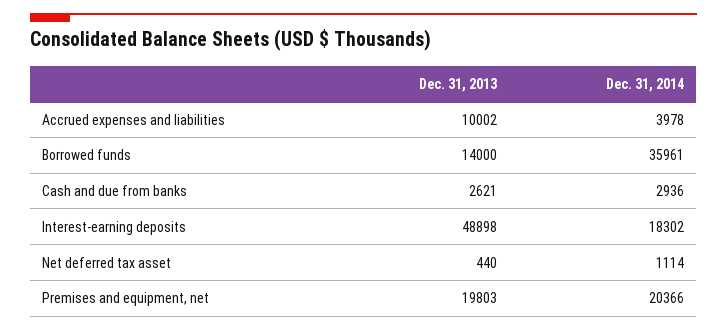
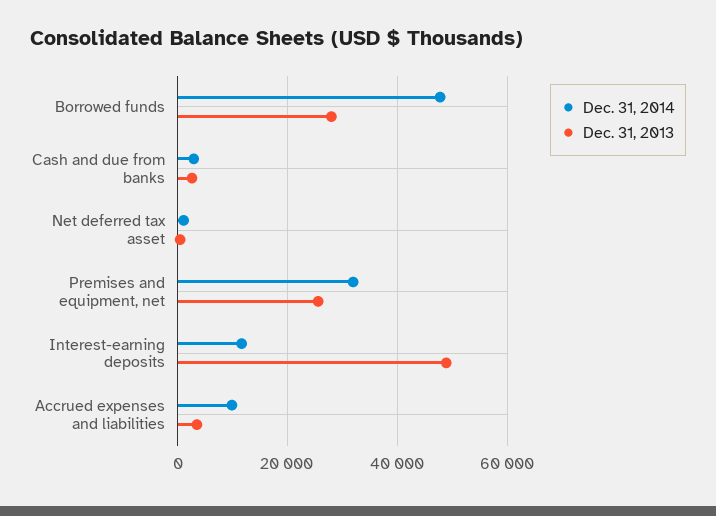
  {
    "Dec. 31, 2013": {
-     "Accrued expenses and liabilities": 10002,
+     "Accrued expenses and liabilities": 4000,
-     "Borrowed funds": 14000,
+     "Borrowed funds": 28000,
      "Cash and due from banks": 2621,
      "Interest-earning deposits": 48898,
      "Net deferred tax asset": 440,
-     "Premises and equipment, net": 19803
+     "Premises and equipment, net": 26000
    },
    "Dec. 31, 2014": {
-     "Accrued expenses and liabilities": 3978,
+     "Accrued expenses and liabilities": 10000,
-     "Borrowed funds": 35961,
+     "Borrowed funds": 48000,
      "Cash and due from banks": 2936,
-     "Interest-earning deposits": 18302,
+     "Interest-earning deposits": 12000,
      "Net deferred tax asset": 1114,
-     "Premises and equipment, net": 20366
+     "Premises and equipment, net": 32000
    }
  }

